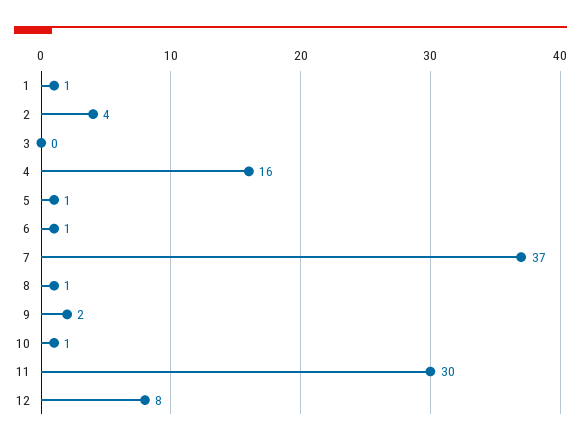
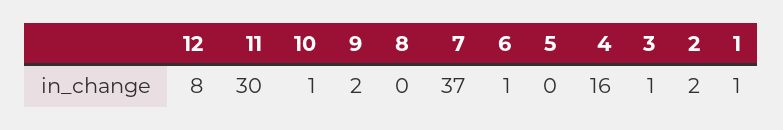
  {
    "1": 1,
-   "2": 4,
+   "2": 2,
-   "3": 0,
+   "3": 1,
    "4": 16,
-   "5": 1,
+   "5": 0,
    "6": 1,
    "7": 37,
-   "8": 1,
+   "8": 0,
    "9": 2,
    "10": 1,
    "11": 30,
    "12": 8
  }

